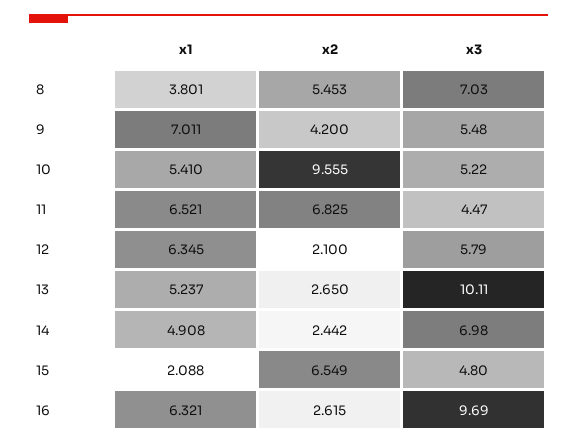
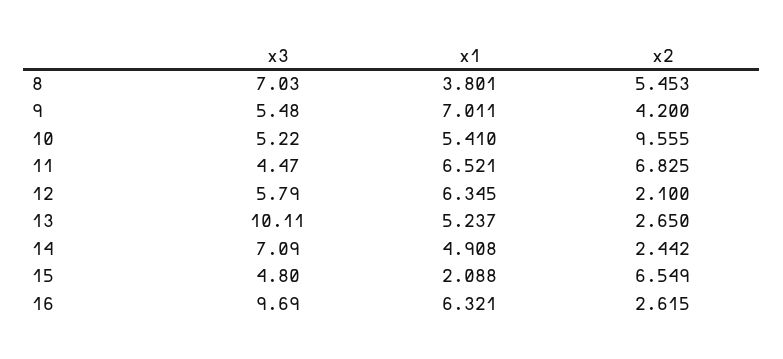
  {
    "x1": {
      "8": 3.801,
      "9": 7.011,
      "10": 5.41,
      "11": 6.521,
      "12": 6.345,
      "13": 5.237,
      "14": 4.908,
      "15": 2.088,
      "16": 6.321
    },
    "x2": {
      "8": 5.453,
      "9": 4.2,
      "10": 9.555,
      "11": 6.825,
      "12": 2.1,
      "13": 2.65,
      "14": 2.442,
      "15": 6.549,
      "16": 2.615
    },
    "x3": {
      "8": 7.03,
      "9": 5.48,
      "10": 5.22,
      "11": 4.47,
      "12": 5.79,
      "13": 10.11,
-     "14": 6.98,
+     "14": 7.09,
      "15": 4.8,
      "16": 9.69
    }
  }

